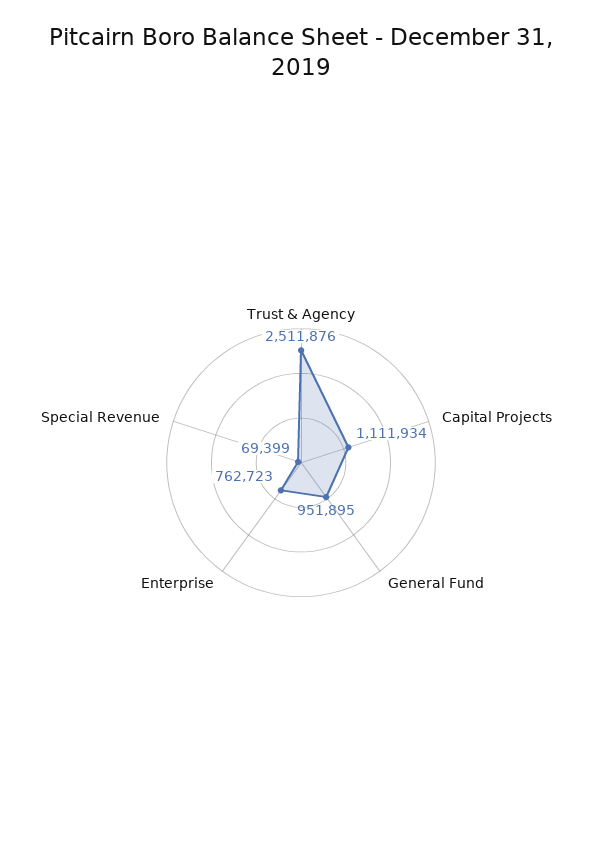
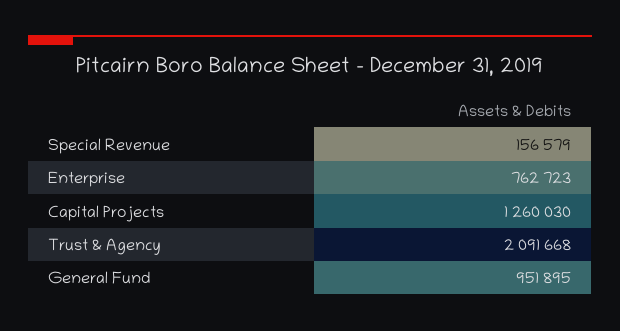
  {
-   "Trust & Agency": 2511876,
+   "Trust & Agency": 2091668,
-   "Capital Projects": 1111934,
+   "Capital Projects": 1260030,
    "General Fund": 951895,
    "Enterprise": 762723,
-   "Special Revenue": 69399
+   "Special Revenue": 156579
  }

